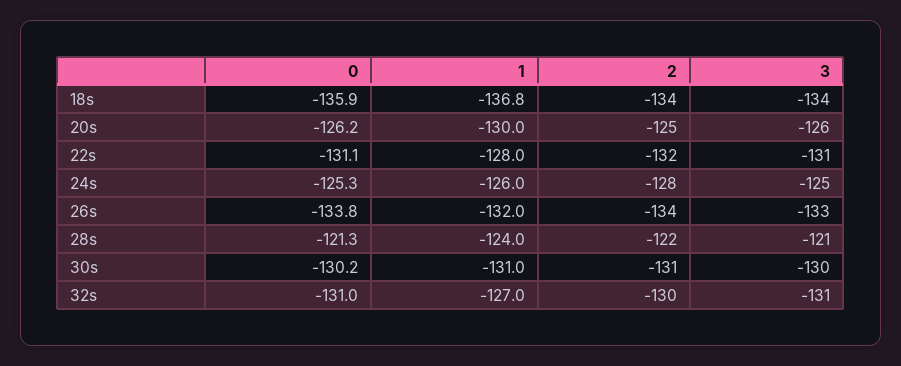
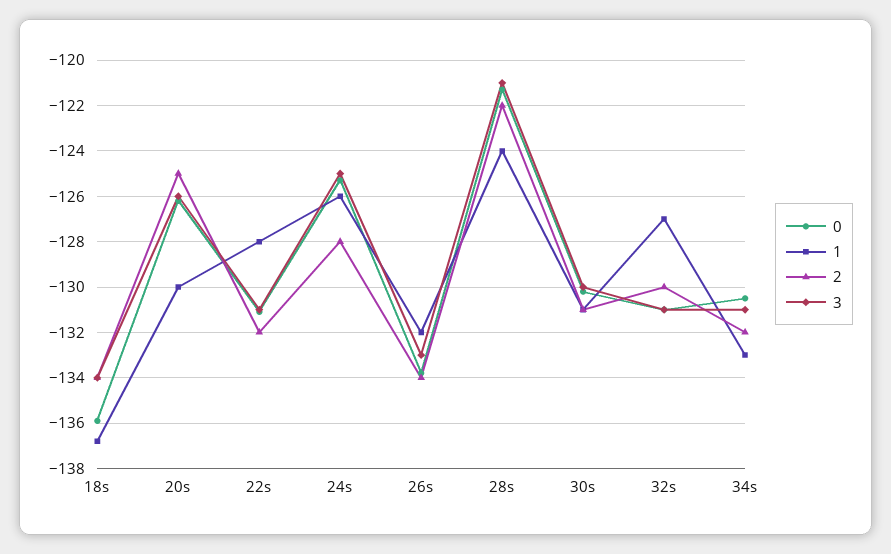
  {
    "0": {
      "18s": -135.9,
      "20s": -126.2,
      "22s": -131.1,
      "24s": -125.3,
      "26s": -133.8,
      "28s": -121.3,
      "30s": -130.2,
-     "32s": -131
+     "32s": -131,
+     "34s": -130.5
    },
    "1": {
      "18s": -136.8,
      "20s": -130,
      "22s": -128,
      "24s": -126,
      "26s": -132,
      "28s": -124,
      "30s": -131,
-     "32s": -127
+     "32s": -127,
+     "34s": -133
    },
    "2": {
      "18s": -134,
      "20s": -125,
      "22s": -132,
      "24s": -128,
      "26s": -134,
      "28s": -122,
      "30s": -131,
-     "32s": -130
+     "32s": -130,
+     "34s": -132
    },
    "3": {
      "18s": -134,
      "20s": -126,
      "22s": -131,
      "24s": -125,
      "26s": -133,
      "28s": -121,
      "30s": -130,
-     "32s": -131
+     "32s": -131,
+     "34s": -131
    }
  }

